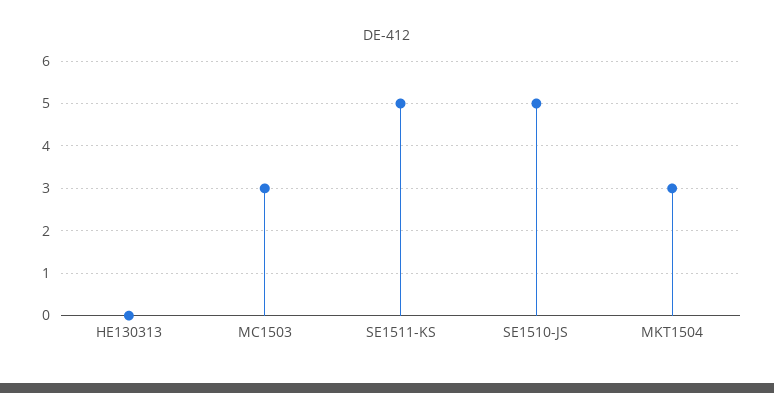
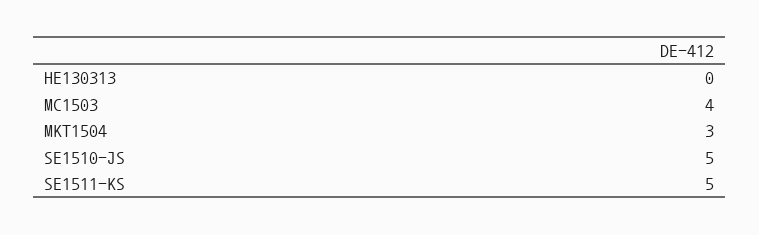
  {
    "HE130313": 0,
-   "MC1503": 3,
+   "MC1503": 4,
    "SE1511-KS": 5,
    "SE1510-JS": 5,
    "MKT1504": 3
  }

